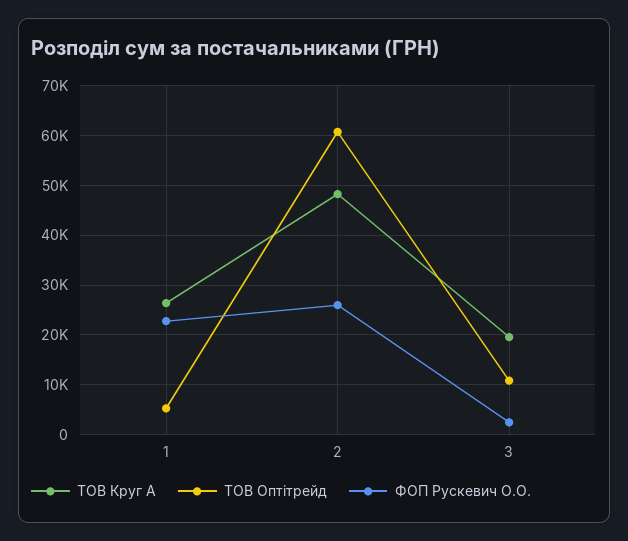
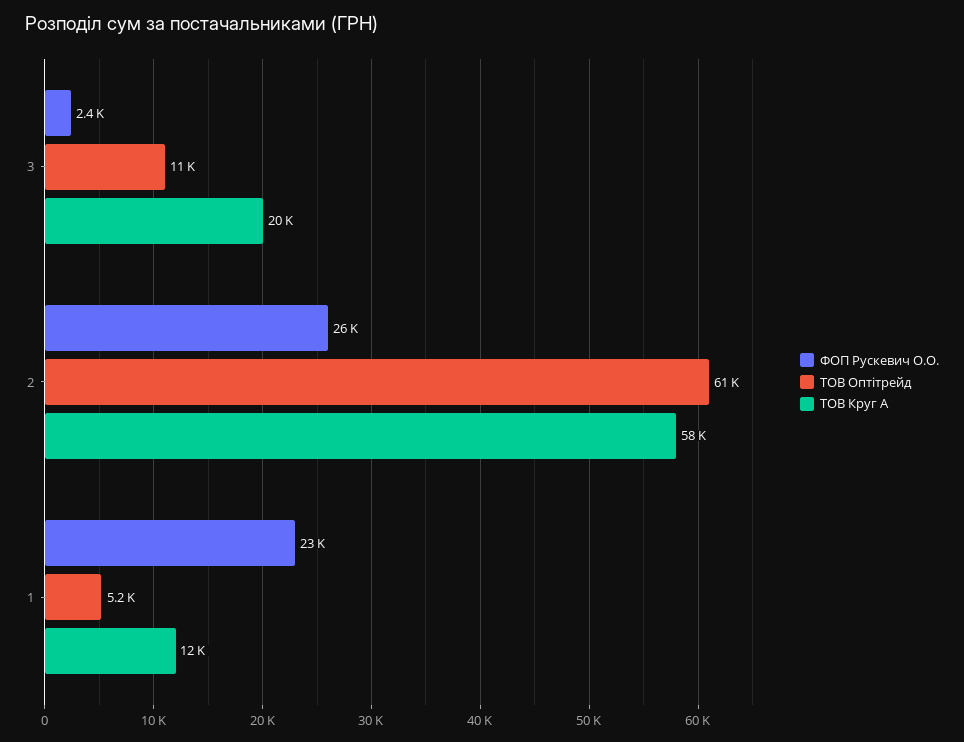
  {
    "ТОВ Круг А": {
-     "1": 26000,
+     "1": 12000,
-     "2": 48000,
+     "2": 58000,
      "3": 20000
    },
    "ТОВ Оптітрейд": {
      "1": 5200,
      "2": 61000,
      "3": 11000
    },
    "ФОП Рускевич О.О.": {
      "1": 23000,
      "2": 26000,
      "3": 2400
    }
  }

